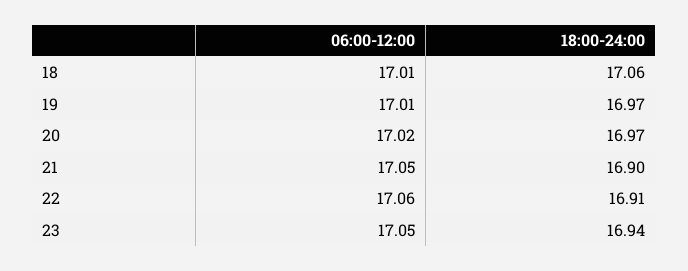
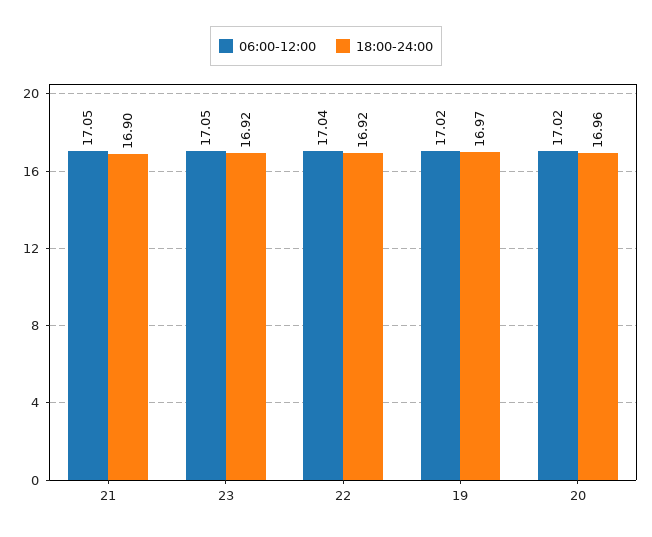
  {
    "06:00-12:00": {
-     "18": 17.01,
-     "19": 17.01,
+     "19": 17.02,
      "20": 17.02,
      "21": 17.05,
-     "22": 17.06,
+     "22": 17.04,
      "23": 17.05
    },
    "18:00-24:00": {
-     "18": 17.06,
      "19": 16.97,
-     "20": 16.97,
+     "20": 16.96,
      "21": 16.9,
-     "22": 16.91,
+     "22": 16.92,
-     "23": 16.94
+     "23": 16.92
    }
  }

